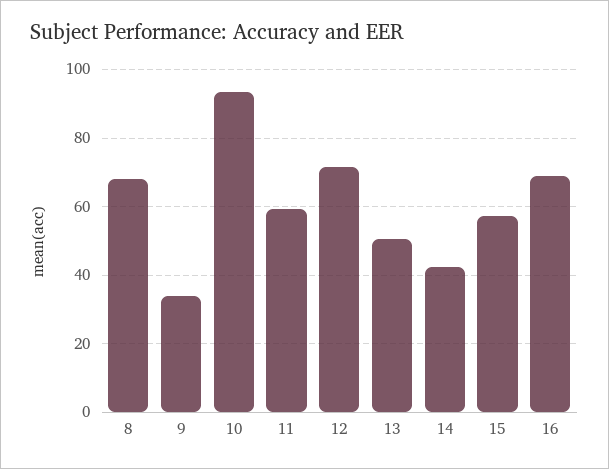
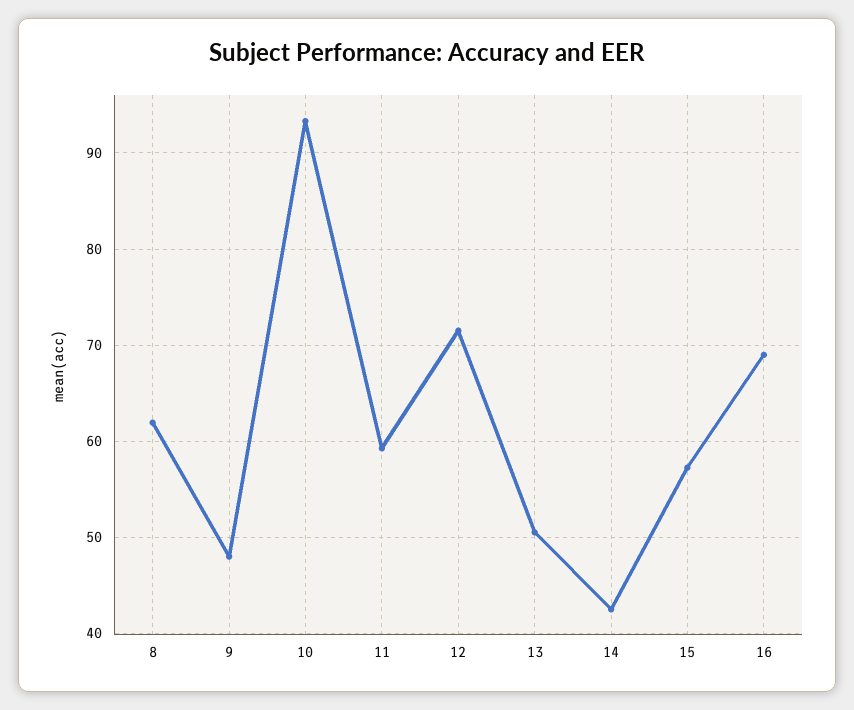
  {
-   "8": 68,
+   "8": 62,
-   "9": 34,
+   "9": 48,
    "10": 93,
    "11": 59,
    "12": 72,
    "13": 51,
    "14": 43,
    "15": 57,
    "16": 69
  }

